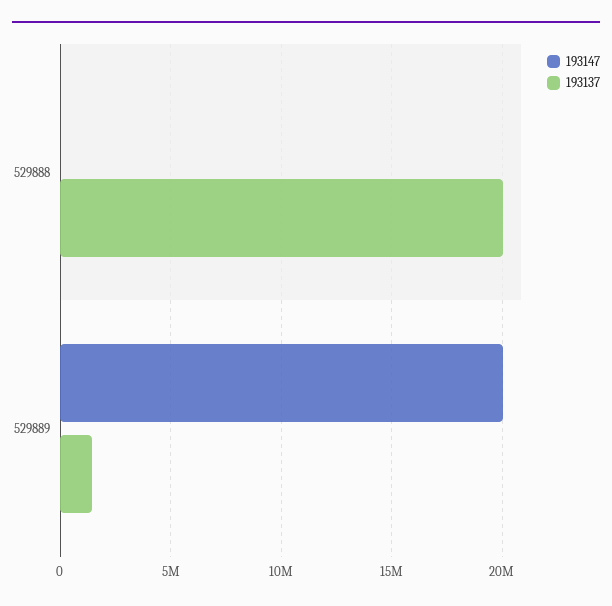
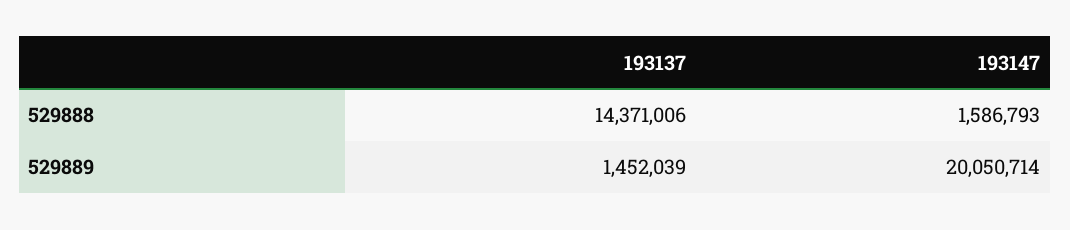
  {
    "193147": {
-     "529888": 0,
+     "529888": 1586793,
      "529889": 20050714
    },
    "193137": {
-     "529888": 20000000,
+     "529888": 14371006,
      "529889": 1452039
    }
  }

